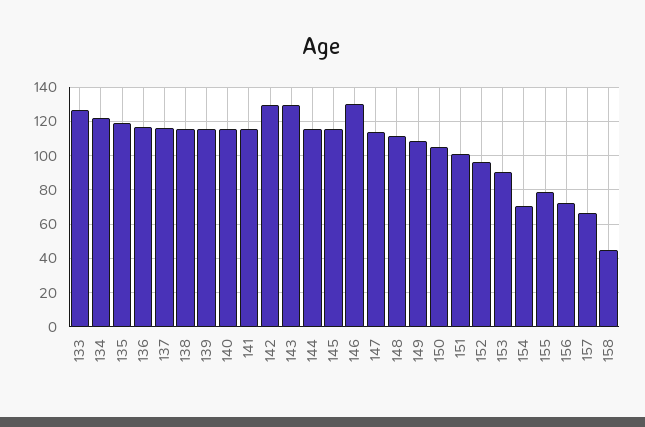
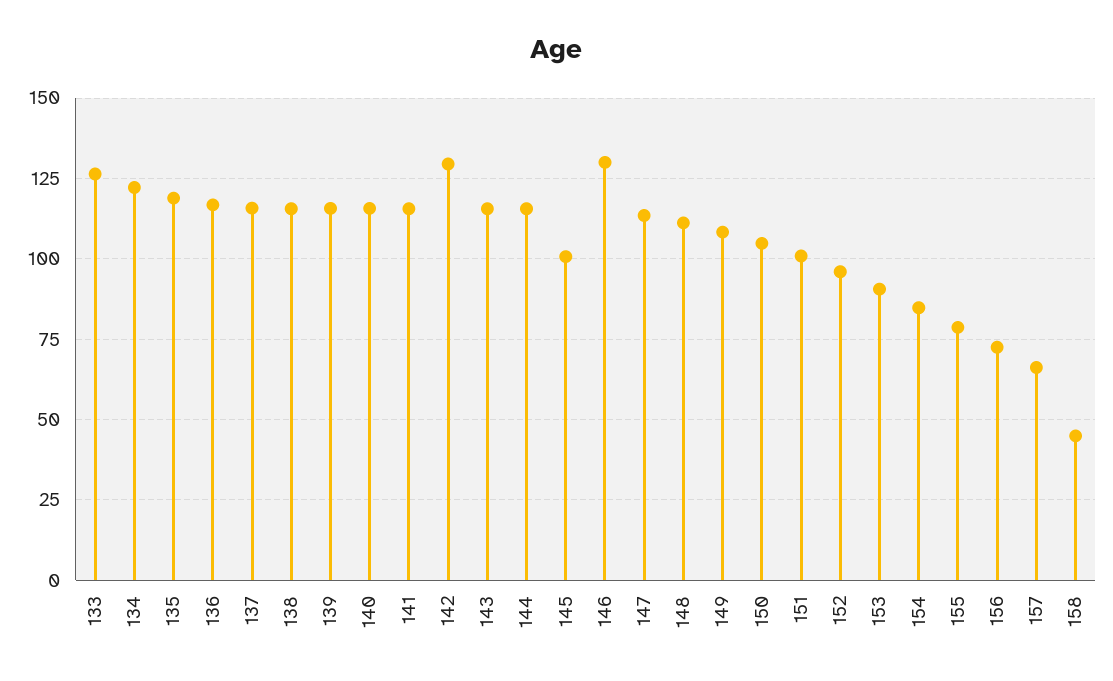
  {
    "133": 127.5,
    "134": 122.5,
    "135": 120,
    "136": 117.5,
    "137": 115,
    "138": 115,
    "139": 115,
    "140": 115,
    "141": 115,
    "142": 130,
-   "143": 130,
+   "143": 115,
    "144": 115,
-   "145": 115,
+   "145": 100,
    "146": 130,
    "147": 112.5,
    "148": 110,
    "149": 107.5,
    "150": 105,
    "151": 100,
    "152": 95,
    "153": 90,
-   "154": 70,
+   "154": 85,
    "155": 77.5,
    "156": 72.5,
    "157": 65,
    "158": 45
  }

